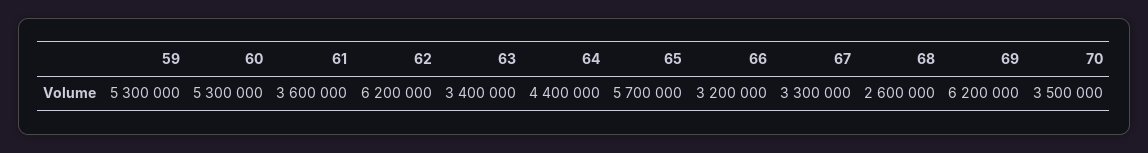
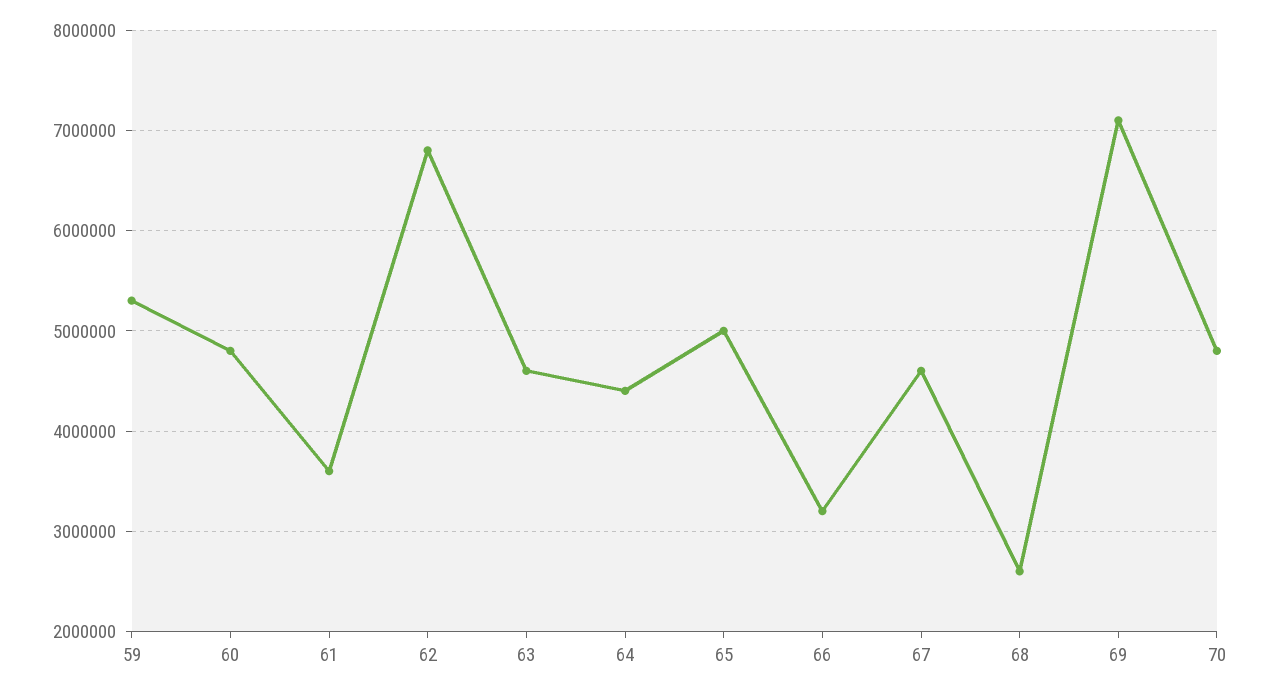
  {
    "59": 5300000,
-   "60": 5300000,
+   "60": 4800000,
    "61": 3600000,
-   "62": 6200000,
+   "62": 6800000,
-   "63": 3400000,
+   "63": 4600000,
    "64": 4400000,
-   "65": 5700000,
+   "65": 5000000,
    "66": 3200000,
-   "67": 3300000,
+   "67": 4600000,
    "68": 2600000,
-   "69": 6200000,
+   "69": 7100000,
-   "70": 3500000
+   "70": 4800000
  }

